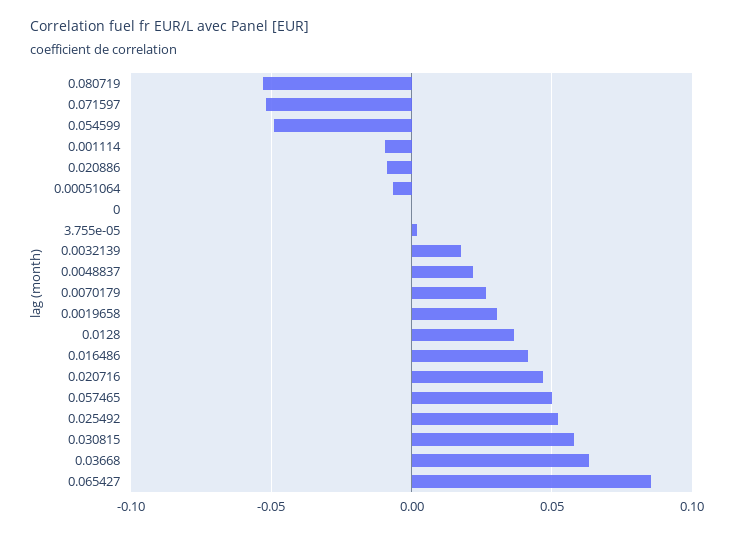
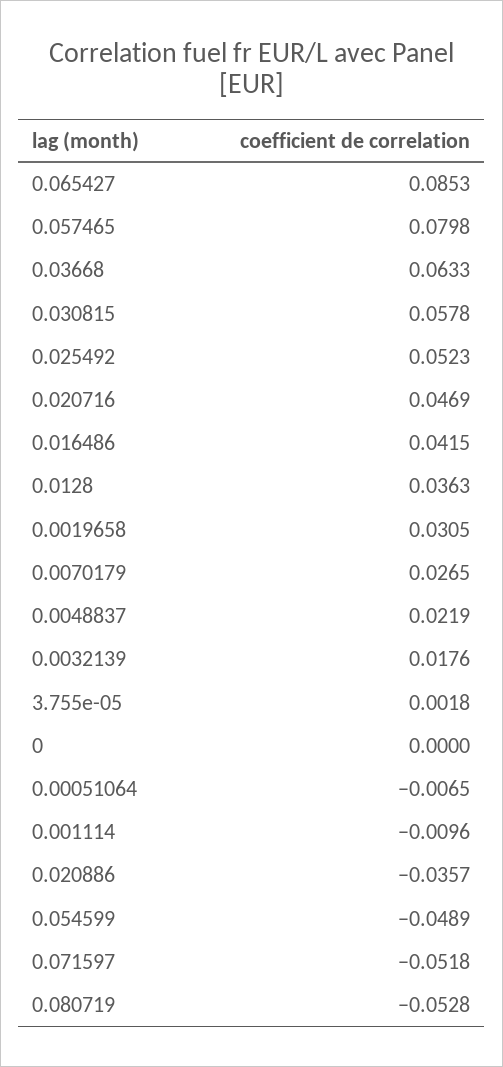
  {
    "0.080719": -0.0528,
    "0.071597": -0.0518,
    "0.054599": -0.0489,
    "0.001114": -0.0096,
-   "0.020886": -0.01,
+   "0.020886": -0.0357,
    "0.00051064": -0.0065,
    "0": 0,
    "3.755e-05": 0.0018,
    "0.0032139": 0.0176,
    "0.0048837": 0.0219,
    "0.0070179": 0.0265,
    "0.0019658": 0.0305,
    "0.0128": 0.0363,
    "0.016486": 0.0415,
    "0.020716": 0.0469,
-   "0.057465": 0.05,
+   "0.057465": 0.0798,
    "0.025492": 0.0523,
    "0.030815": 0.0578,
    "0.03668": 0.0633,
    "0.065427": 0.0853
  }

